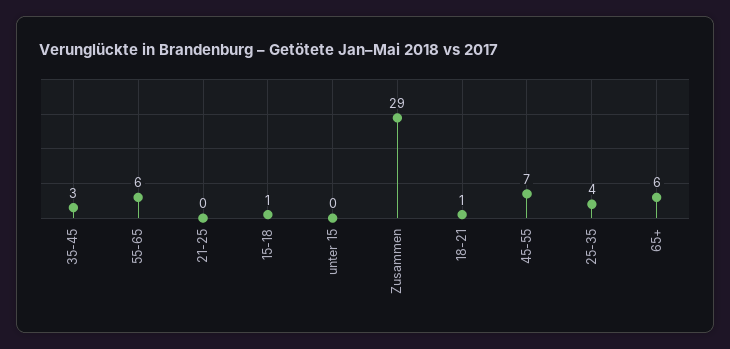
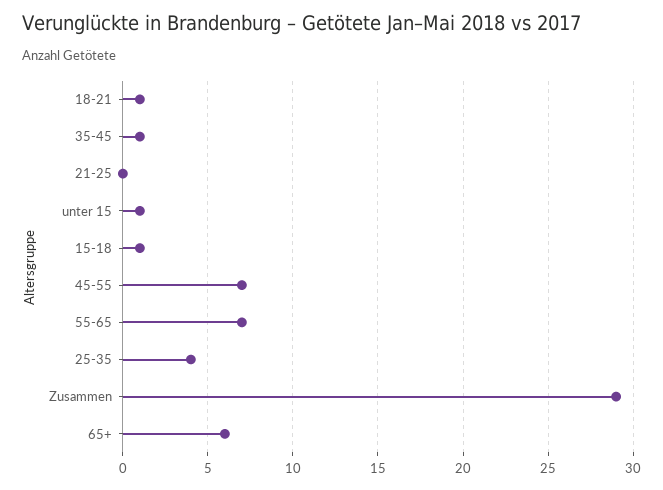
  {
-   "35-45": 3,
+   "35-45": 1,
-   "55-65": 6,
+   "55-65": 7,
    "21-25": 0,
    "15-18": 1,
-   "unter 15": 0,
+   "unter 15": 1,
    "Zusammen": 29,
    "18-21": 1,
    "45-55": 7,
    "25-35": 4,
    "65+": 6
  }

